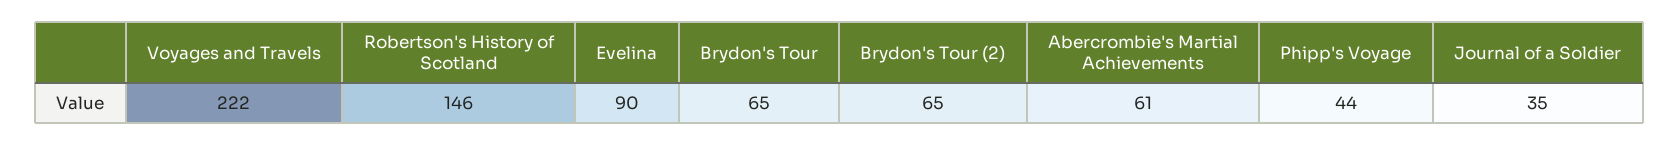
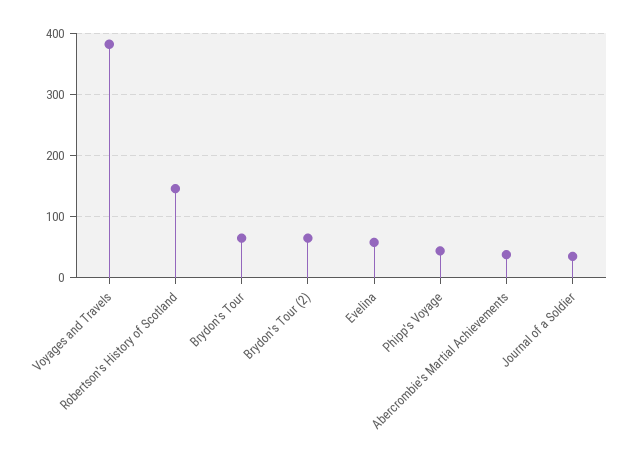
  {
-   "Voyages and Travels": 222,
+   "Voyages and Travels": 380,
    "Robertson's History of Scotland": 146,
-   "Evelina": 90,
+   "Evelina": 60,
    "Brydon's Tour": 65,
    "Brydon's Tour (2)": 65,
-   "Abercrombie's Martial Achievements": 61,
+   "Abercrombie's Martial Achievements": 40,
    "Phipp's Voyage": 44,
    "Journal of a Soldier": 35
  }

